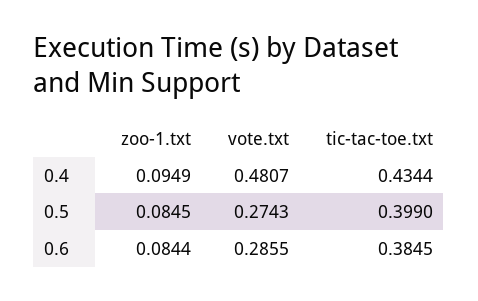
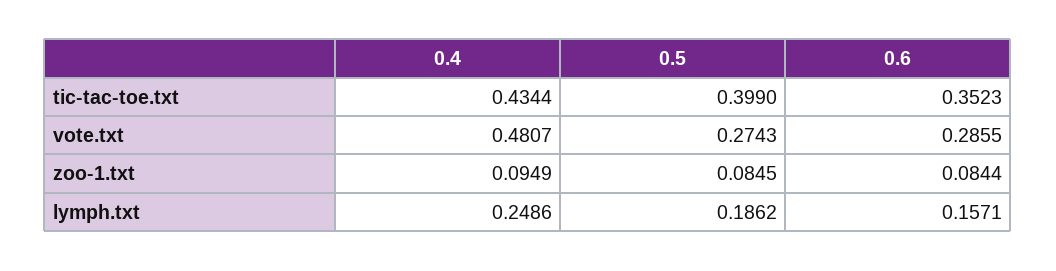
  {
    "zoo-1.txt": {
      "0.4": 0.0949,
      "0.5": 0.0845,
      "0.6": 0.0844
    },
    "vote.txt": {
      "0.4": 0.4807,
      "0.5": 0.2743,
      "0.6": 0.2855
    },
    "tic-tac-toe.txt": {
      "0.4": 0.4344,
      "0.5": 0.399,
-     "0.6": 0.3845
+     "0.6": 0.3523
-   }
+   },
+   "lymph.txt": {
+     "0.4": 0.2486,
+     "0.5": 0.1862,
+     "0.6": 0.1571
+   }
  }

